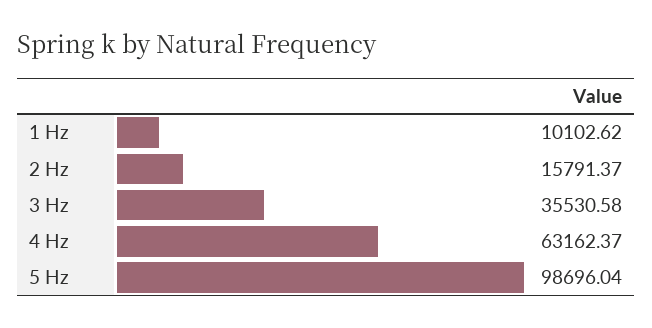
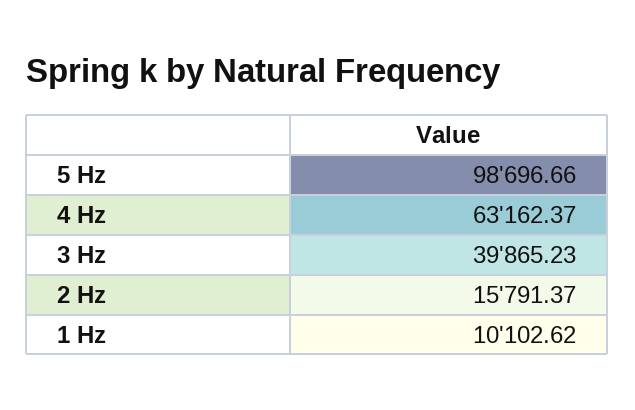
  {
    "1 Hz": 10102.62,
    "2 Hz": 15791.37,
-   "3 Hz": 35530.58,
+   "3 Hz": 39865.23,
    "4 Hz": 63162.37,
-   "5 Hz": 98696.04
+   "5 Hz": 98696.66
  }

